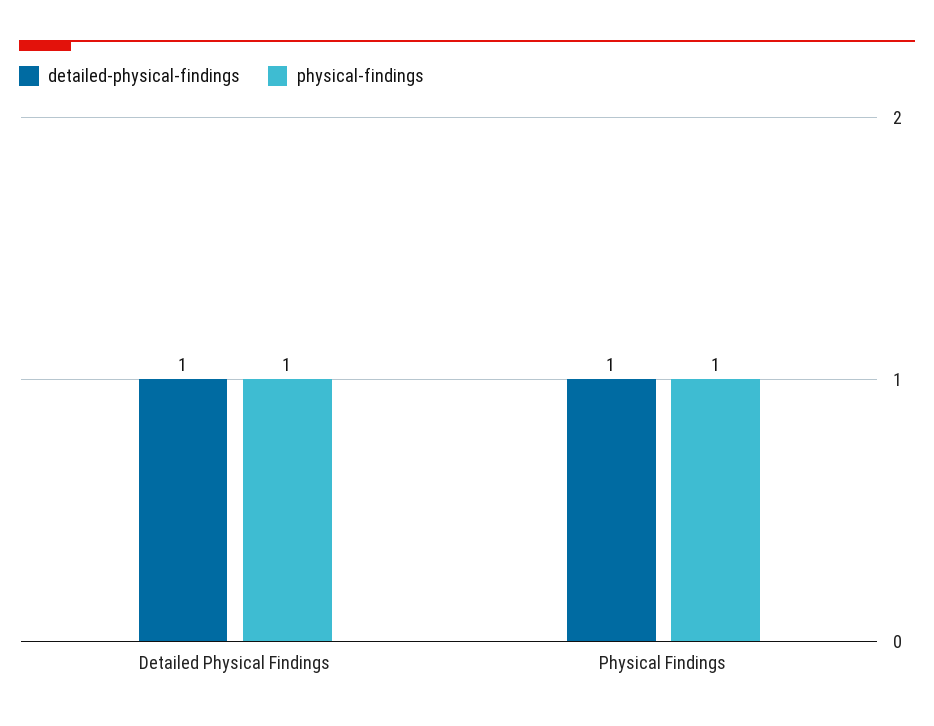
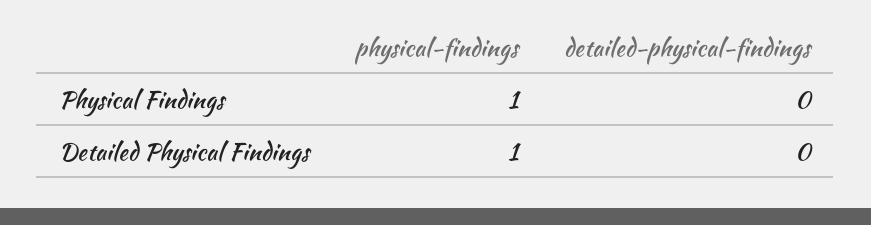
  {
    "detailed-physical-findings": {
-     "Detailed Physical Findings": 1,
+     "Detailed Physical Findings": 0,
-     "Physical Findings": 1
+     "Physical Findings": 0
    },
    "physical-findings": {
      "Detailed Physical Findings": 1,
      "Physical Findings": 1
    }
  }

